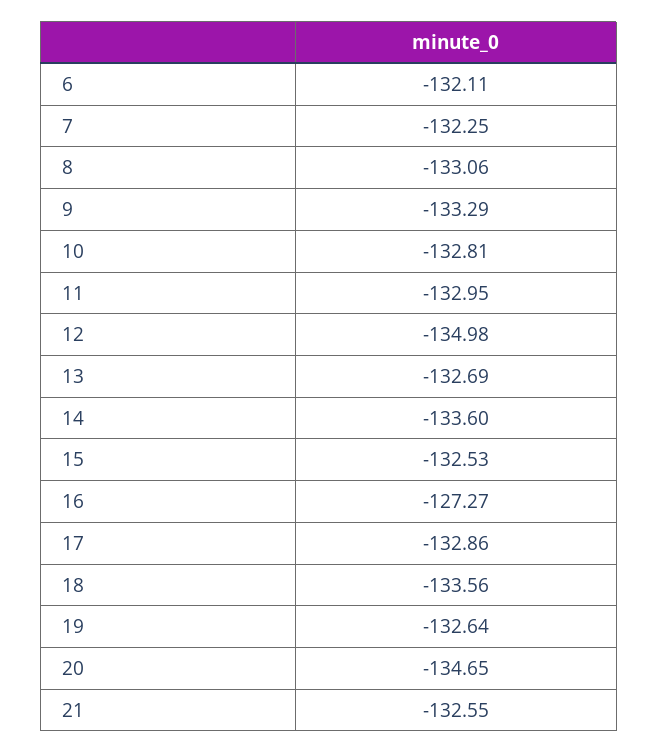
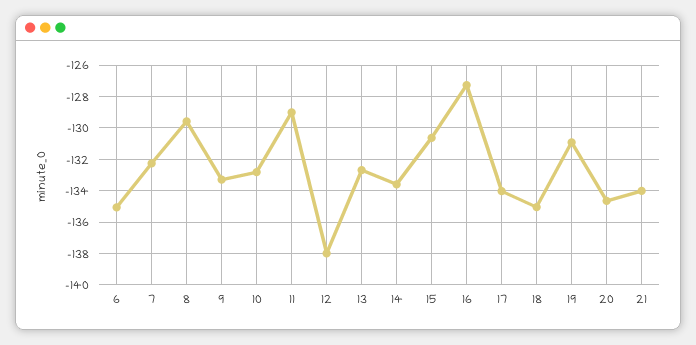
  {
-   "6": -132.11,
+   "6": -135,
    "7": -132.25,
-   "8": -133.06,
+   "8": -129.5,
    "9": -133.29,
    "10": -132.81,
-   "11": -132.95,
+   "11": -129,
-   "12": -134.98,
+   "12": -138,
    "13": -132.69,
    "14": -133.6,
-   "15": -132.53,
+   "15": -130.5,
    "16": -127.27,
-   "17": -132.86,
+   "17": -134,
-   "18": -133.56,
+   "18": -135,
-   "19": -132.64,
+   "19": -131,
    "20": -134.65,
-   "21": -132.55
+   "21": -134
  }

